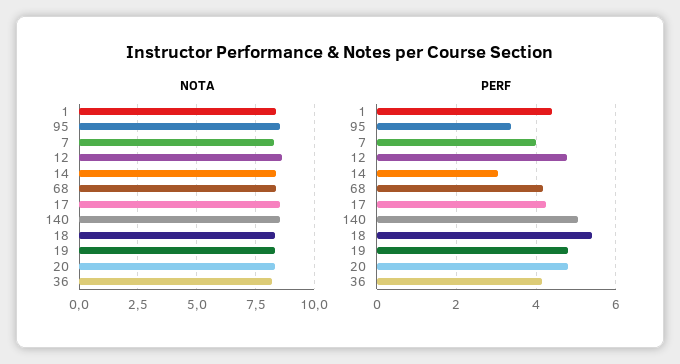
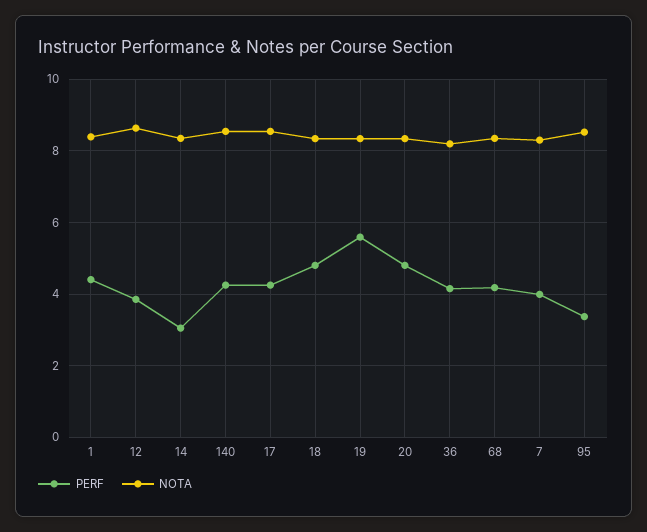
  {
    "NOTA": {
      "1": 8.4,
      "95": 8.6,
      "7": 8.4,
      "12": 8.6,
      "14": 8.4,
      "68": 8.4,
      "17": 8.6,
      "140": 8.6,
      "18": 8.4,
      "19": 8.4,
      "20": 8.4,
      "36": 8.2
    },
    "PERF": {
      "1": 4.4,
      "95": 3.4,
      "7": 4,
-     "12": 4.8,
+     "12": 3.8,
      "14": 3,
      "68": 4.2,
      "17": 4.2,
-     "140": 5,
+     "140": 4.2,
-     "18": 5.4,
+     "18": 4.8,
-     "19": 4.8,
+     "19": 5.6,
      "20": 4.8,
      "36": 4.2
    }
  }

